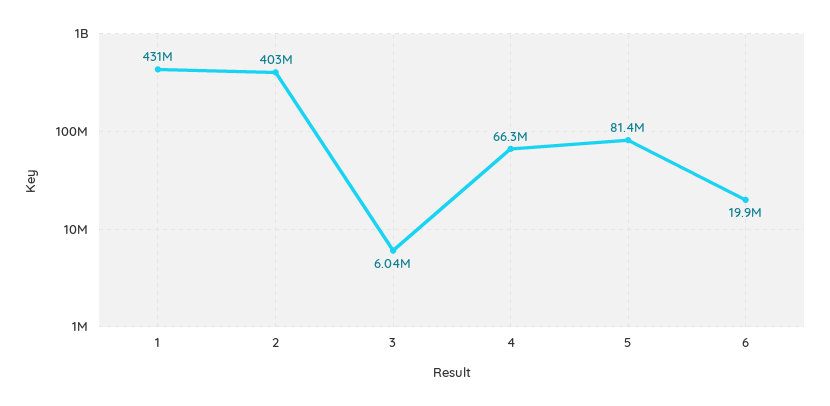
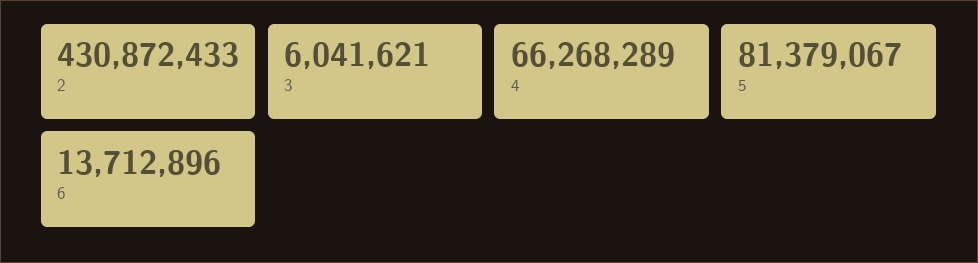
  {
-   "1": 431000000,
-   "2": 403000000,
+   "2": 430872433,
    "3": 6041621,
    "4": 66268289,
    "5": 81379067,
-   "6": 19900000
+   "6": 13712896
  }

